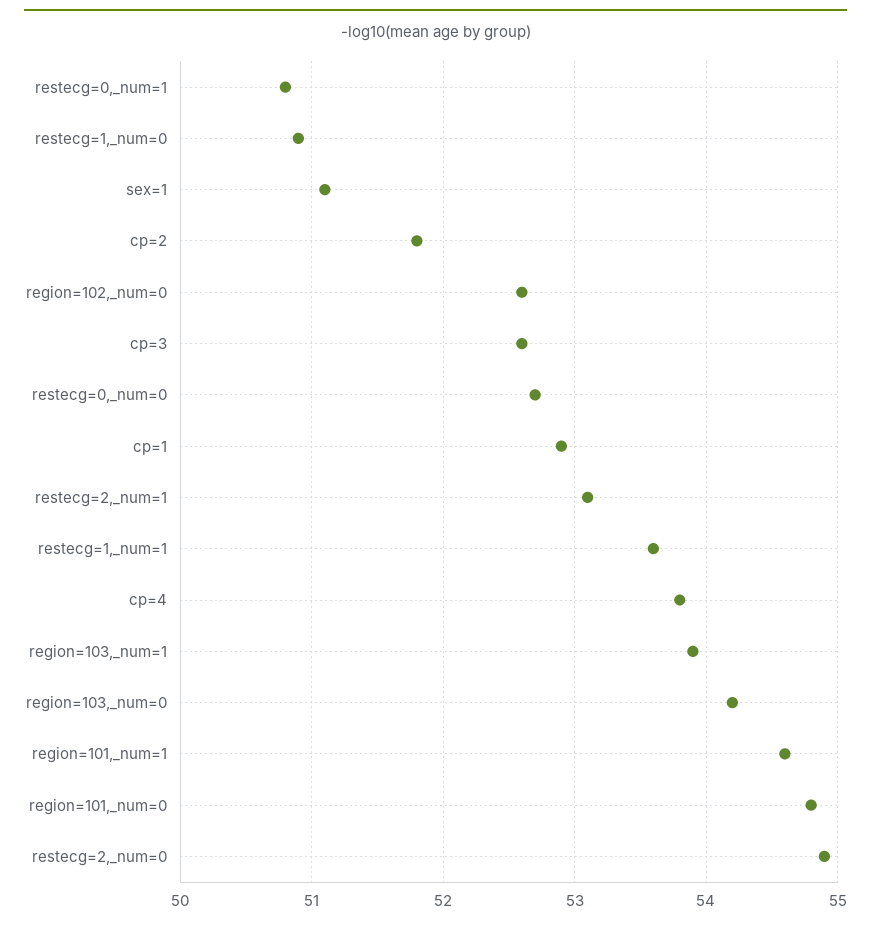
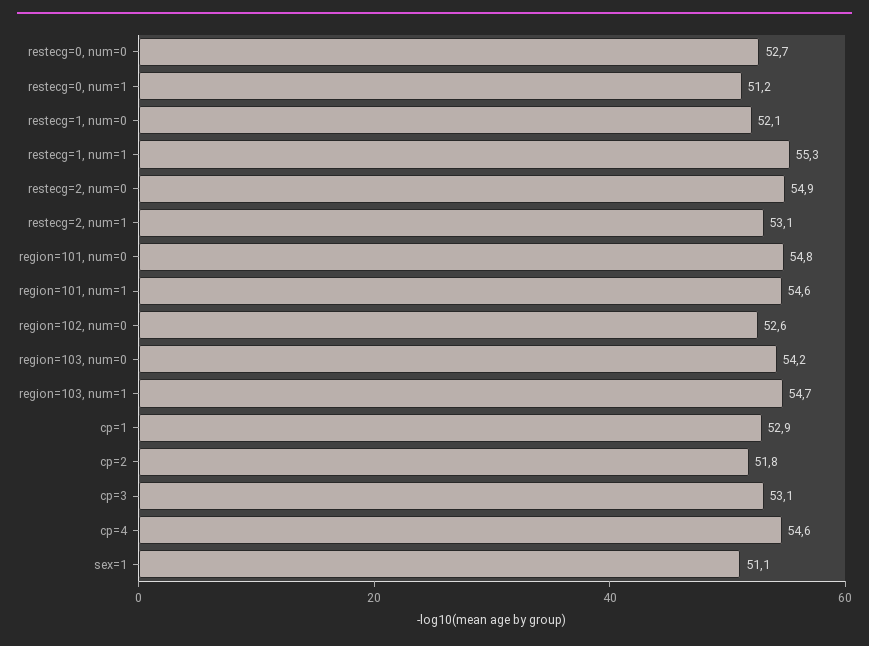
  {
-   "restecg=0,_num=1": 50.8,
+   "restecg=0,_num=1": 51.2,
-   "restecg=1,_num=0": 50.9,
+   "restecg=1,_num=0": 52.1,
    "sex=1": 51.1,
    "cp=2": 51.8,
    "region=102,_num=0": 52.6,
-   "cp=3": 52.6,
+   "cp=3": 53.1,
    "restecg=0,_num=0": 52.7,
    "cp=1": 52.9,
    "restecg=2,_num=1": 53.1,
-   "restecg=1,_num=1": 53.6,
+   "restecg=1,_num=1": 55.3,
-   "cp=4": 53.8,
+   "cp=4": 54.6,
-   "region=103,_num=1": 53.9,
+   "region=103,_num=1": 54.7,
    "region=103,_num=0": 54.2,
    "region=101,_num=1": 54.6,
    "region=101,_num=0": 54.8,
    "restecg=2,_num=0": 54.9
  }

